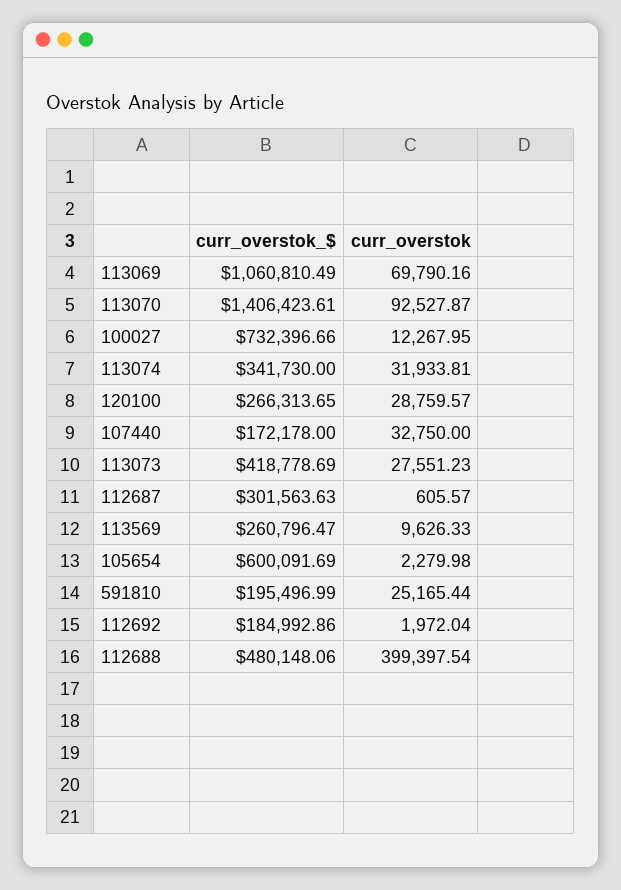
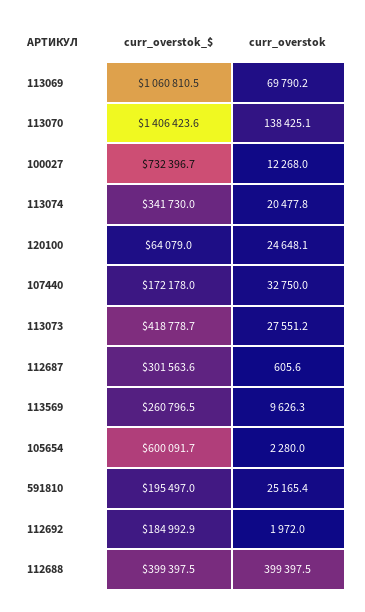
  {
    "curr_overstok_$": {
      "113069": 1060810.49,
      "113070": 1406423.61,
      "100027": 732396.66,
      "113074": 341730,
-     "120100": 266313.65,
+     "120100": 64079,
      "107440": 172178,
      "113073": 418778.69,
      "112687": 301563.63,
      "113569": 260796.47,
      "105654": 600091.69,
      "591810": 195496.99,
      "112692": 184992.86,
-     "112688": 480148.06
+     "112688": 399397.5
    },
    "curr_overstok": {
      "113069": 69790.16,
-     "113070": 92527.87,
+     "113070": 138425.1,
      "100027": 12267.95,
-     "113074": 31933.81,
+     "113074": 20477.8,
-     "120100": 28759.57,
+     "120100": 24648.1,
      "107440": 32750,
      "113073": 27551.23,
      "112687": 605.57,
      "113569": 9626.33,
      "105654": 2279.98,
      "591810": 25165.44,
      "112692": 1972.04,
      "112688": 399397.54
    }
  }

